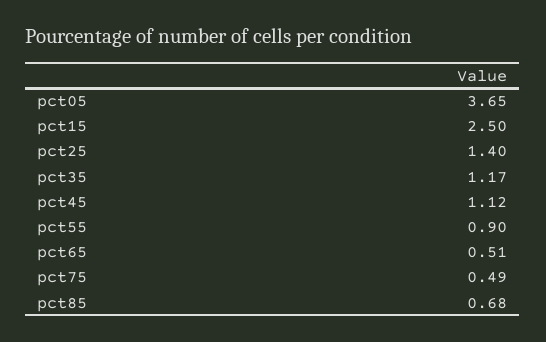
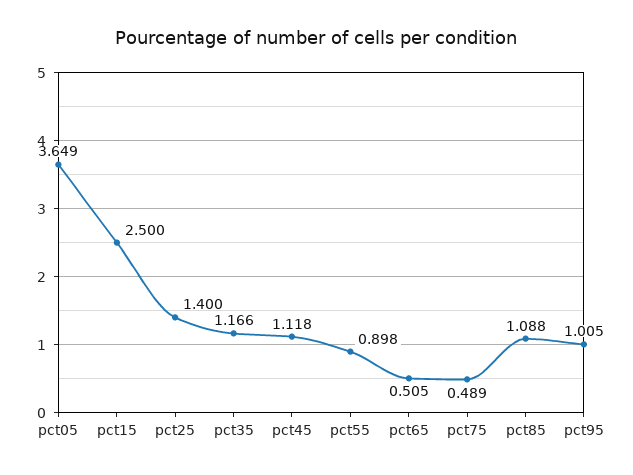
  {
    "pct05": 3.649,
    "pct15": 2.5,
    "pct25": 1.4,
    "pct35": 1.166,
    "pct45": 1.118,
    "pct55": 0.898,
    "pct65": 0.505,
    "pct75": 0.489,
-   "pct85": 0.68
+   "pct85": 1.088,
+   "pct95": 1.005
  }

